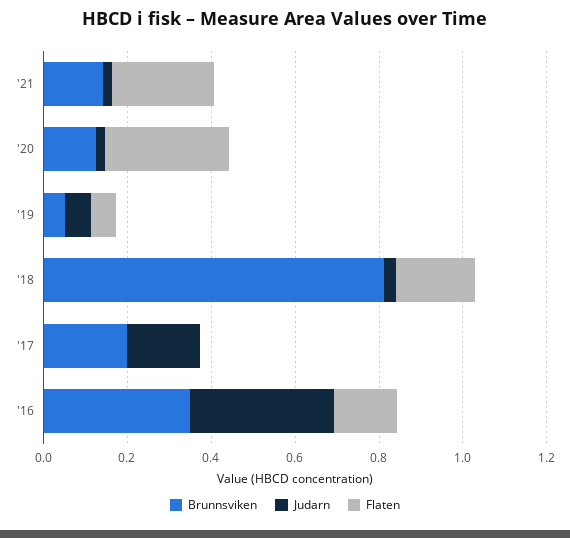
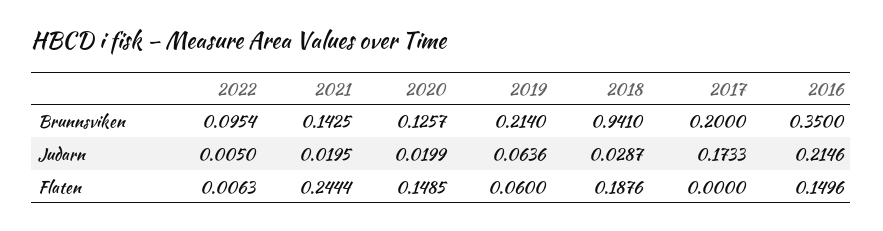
  {
    "Brunnsviken": {
      "'21": 0.1425,
      "'20": 0.1257,
-     "'19": 0.05,
+     "'19": 0.214,
-     "'18": 0.8,
+     "'18": 0.941,
      "'17": 0.2,
-     "'16": 0.35
+     "'16": 0.35,
+     "2022": 0.0954
    },
    "Judarn": {
      "'21": 0.0195,
      "'20": 0.0199,
      "'19": 0.0636,
      "'18": 0.0287,
      "'17": 0.1733,
-     "'16": 0.35
+     "'16": 0.2146,
+     "2022": 0.005
    },
    "Flaten": {
      "'21": 0.2444,
-     "'20": 0.3,
+     "'20": 0.1485,
      "'19": 0.06,
      "'18": 0.1876,
      "'17": 0,
-     "'16": 0.1496
+     "'16": 0.1496,
+     "2022": 0.0063
    }
  }

